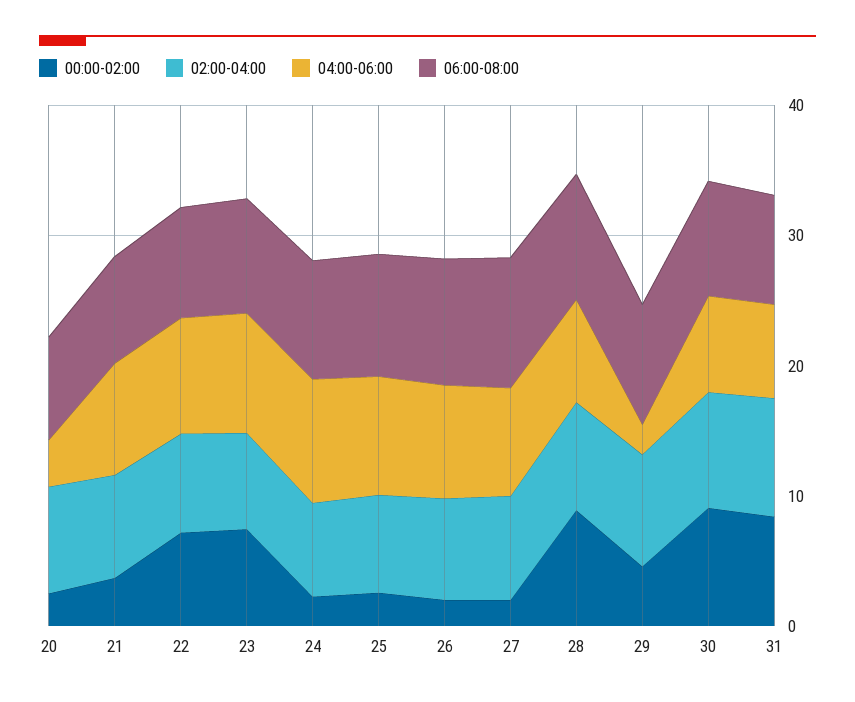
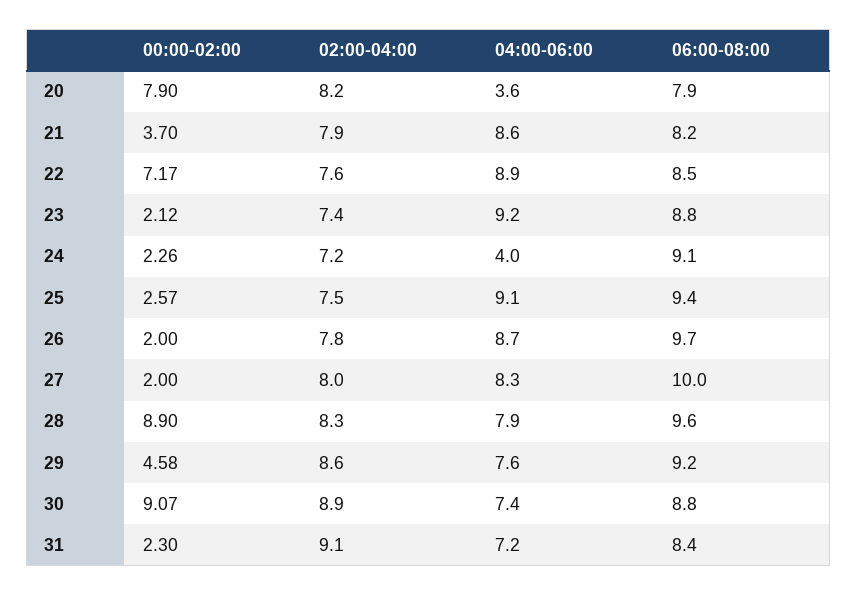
  {
    "00:00-02:00": {
-     "20": 2,
+     "20": 7.9,
      "21": 3.7,
      "22": 7.17,
-     "23": 8,
+     "23": 2.12,
      "24": 2.26,
      "25": 2.57,
      "26": 2,
      "27": 2,
      "28": 8.9,
      "29": 4.58,
      "30": 9.07,
-     "31": 8
+     "31": 2.3
    },
    "02:00-04:00": {
      "20": 8.2,
      "21": 7.9,
      "22": 7.6,
      "23": 7.4,
      "24": 7.2,
      "25": 7.5,
      "26": 7.8,
      "27": 8,
      "28": 8.3,
      "29": 8.6,
      "30": 8.9,
      "31": 9.1
    },
    "04:00-06:00": {
      "20": 3.6,
      "21": 8.6,
      "22": 8.9,
      "23": 9.2,
-     "24": 10,
+     "24": 4,
      "25": 9.1,
      "26": 8.7,
      "27": 8.3,
      "28": 7.9,
-     "29": 2,
+     "29": 7.6,
      "30": 7.4,
      "31": 7.2
    },
    "06:00-08:00": {
      "20": 7.9,
      "21": 8.2,
      "22": 8.5,
      "23": 8.8,
      "24": 9.1,
      "25": 9.4,
      "26": 9.7,
      "27": 10,
      "28": 9.6,
      "29": 9.2,
      "30": 8.8,
      "31": 8.4
    }
  }

